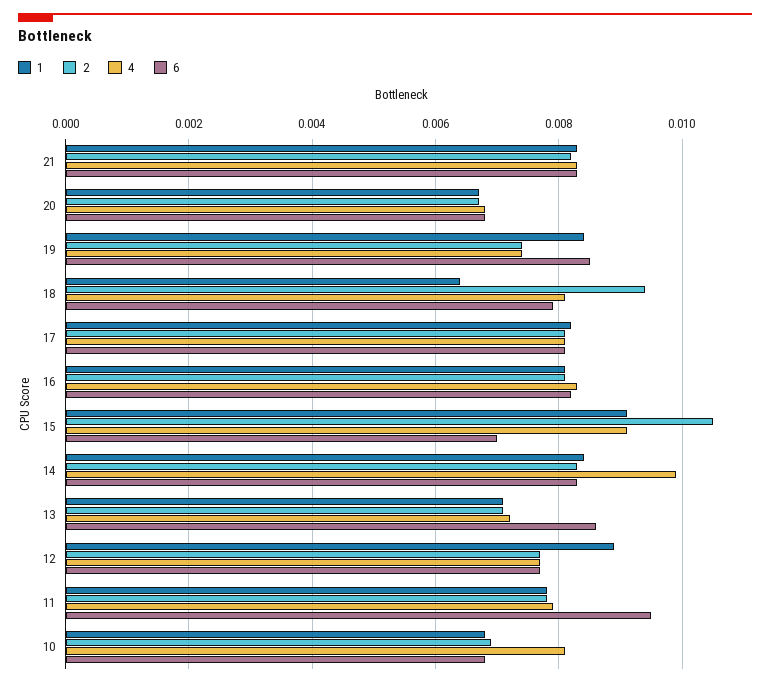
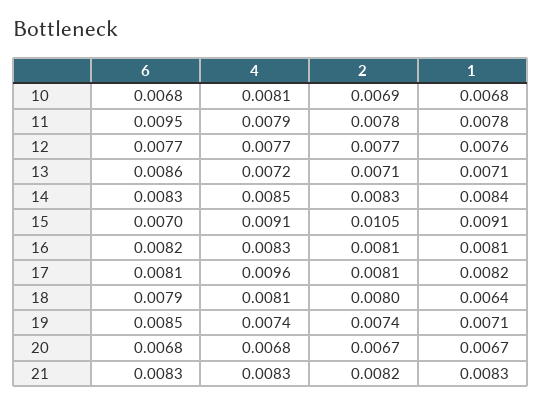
  {
    "1": {
      "21": 0.0083,
      "20": 0.0067,
-     "19": 0.0085,
+     "19": 0.0071,
      "18": 0.0064,
      "17": 0.0082,
      "16": 0.0081,
      "15": 0.0091,
      "14": 0.0084,
      "13": 0.0071,
-     "12": 0.009,
+     "12": 0.0076,
      "11": 0.0078,
      "10": 0.0068
    },
    "2": {
      "21": 0.0082,
      "20": 0.0067,
      "19": 0.0074,
-     "18": 0.0095,
+     "18": 0.008,
      "17": 0.0081,
      "16": 0.0081,
      "15": 0.0105,
      "14": 0.0083,
      "13": 0.0071,
      "12": 0.0077,
      "11": 0.0078,
      "10": 0.0069
    },
    "4": {
      "21": 0.0083,
      "20": 0.0068,
      "19": 0.0074,
      "18": 0.0081,
-     "17": 0.008,
+     "17": 0.0096,
      "16": 0.0083,
      "15": 0.0091,
-     "14": 0.01,
+     "14": 0.0085,
      "13": 0.0072,
      "12": 0.0077,
      "11": 0.0079,
      "10": 0.0081
    },
    "6": {
      "21": 0.0083,
      "20": 0.0068,
      "19": 0.0085,
      "18": 0.0079,
      "17": 0.0081,
      "16": 0.0082,
      "15": 0.007,
      "14": 0.0083,
      "13": 0.0086,
      "12": 0.0077,
      "11": 0.0095,
      "10": 0.0068
    }
  }

